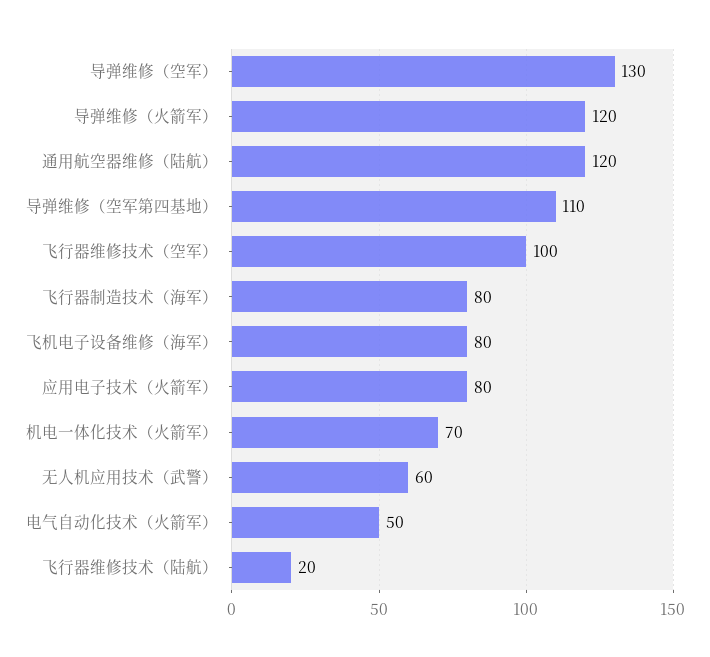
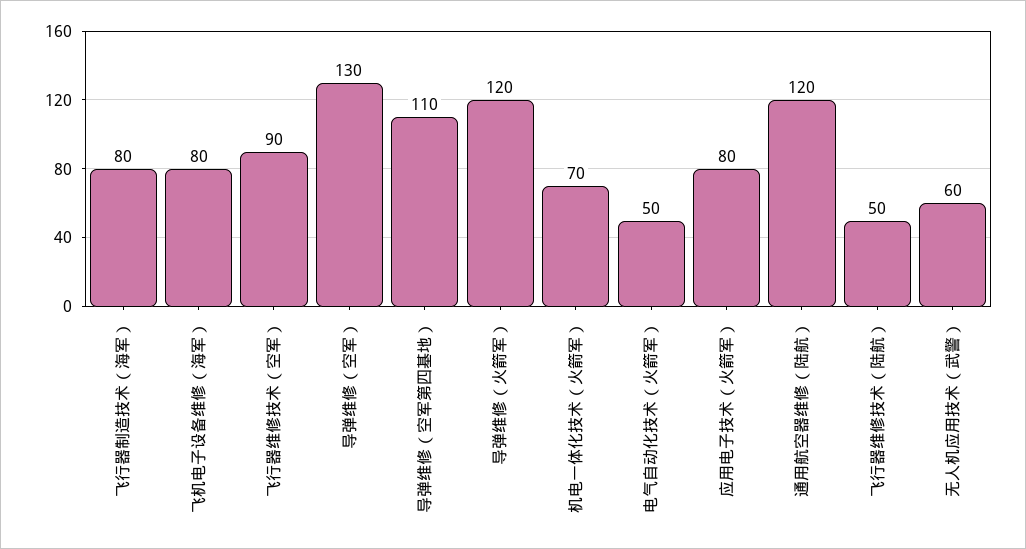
  {
    "导弹维修（空军）": 130,
    "导弹维修（火箭军）": 120,
    "通用航空器维修（陆航）": 120,
    "导弹维修（空军第四基地）": 110,
-   "飞行器维修技术（空军）": 100,
+   "飞行器维修技术（空军）": 90,
    "飞行器制造技术（海军）": 80,
    "飞机电子设备维修（海军）": 80,
    "应用电子技术（火箭军）": 80,
    "机电一体化技术（火箭军）": 70,
    "无人机应用技术（武警）": 60,
    "电气自动化技术（火箭军）": 50,
-   "飞行器维修技术（陆航）": 20
+   "飞行器维修技术（陆航）": 50
  }

